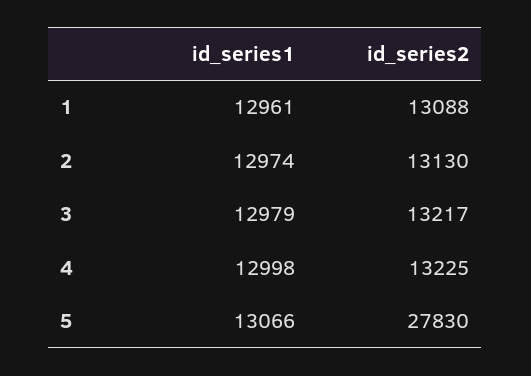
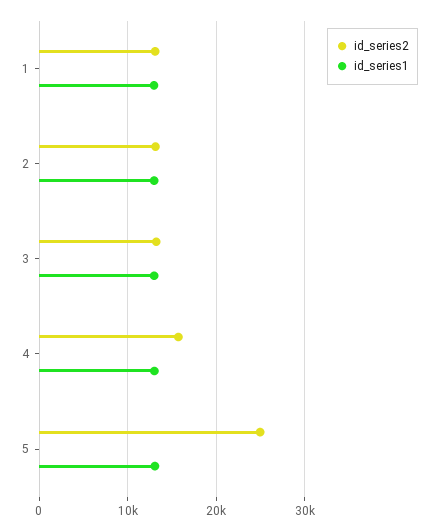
  {
    "id_series1": {
      "1": 12961,
      "2": 12974,
      "3": 12979,
      "4": 12998,
      "5": 13066
    },
    "id_series2": {
      "1": 13088,
      "2": 13130,
      "3": 13217,
-     "4": 13225,
+     "4": 16000,
-     "5": 27830
+     "5": 25000
    }
  }

